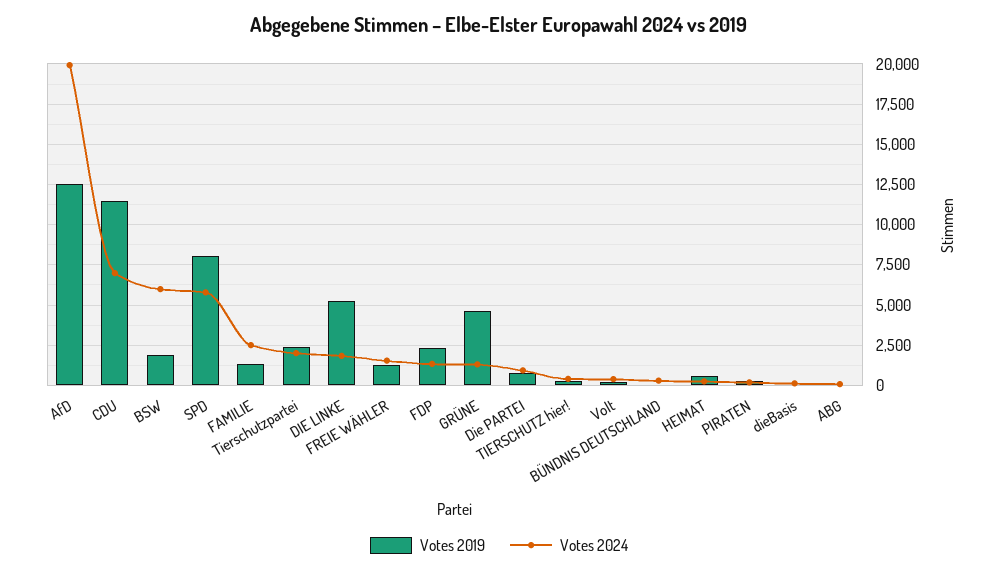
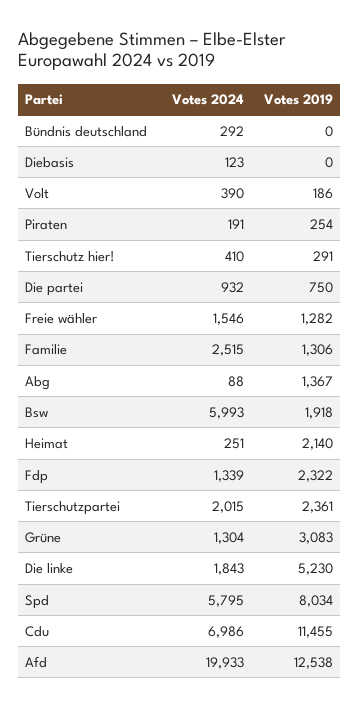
  {
    "Votes 2019": {
      "AfD": 12538,
      "CDU": 11455,
      "BSW": 1918,
      "SPD": 8034,
      "FAMILIE": 1306,
      "Tierschutzpartei": 2361,
      "DIE LINKE": 5230,
      "FREIE WÄHLER": 1282,
      "FDP": 2322,
-     "GRÜNE": 4500,
+     "GRÜNE": 3083,
      "Die PARTEI": 750,
      "TIERSCHUTZ hier!": 291,
      "Volt": 186,
      "BÜNDNIS DEUTSCHLAND": 0,
-     "HEIMAT": 500,
+     "HEIMAT": 2140,
      "PIRATEN": 254,
      "dieBasis": 0,
-     "ABG": 0
+     "ABG": 1367
    },
    "Votes 2024": {
      "AfD": 19933,
      "CDU": 6986,
      "BSW": 5993,
      "SPD": 5795,
      "FAMILIE": 2515,
      "Tierschutzpartei": 2015,
      "DIE LINKE": 1843,
      "FREIE WÄHLER": 1546,
      "FDP": 1339,
      "GRÜNE": 1304,
      "Die PARTEI": 932,
      "TIERSCHUTZ hier!": 410,
      "Volt": 390,
      "BÜNDNIS DEUTSCHLAND": 292,
      "HEIMAT": 251,
      "PIRATEN": 191,
      "dieBasis": 123,
      "ABG": 88
    }
  }

